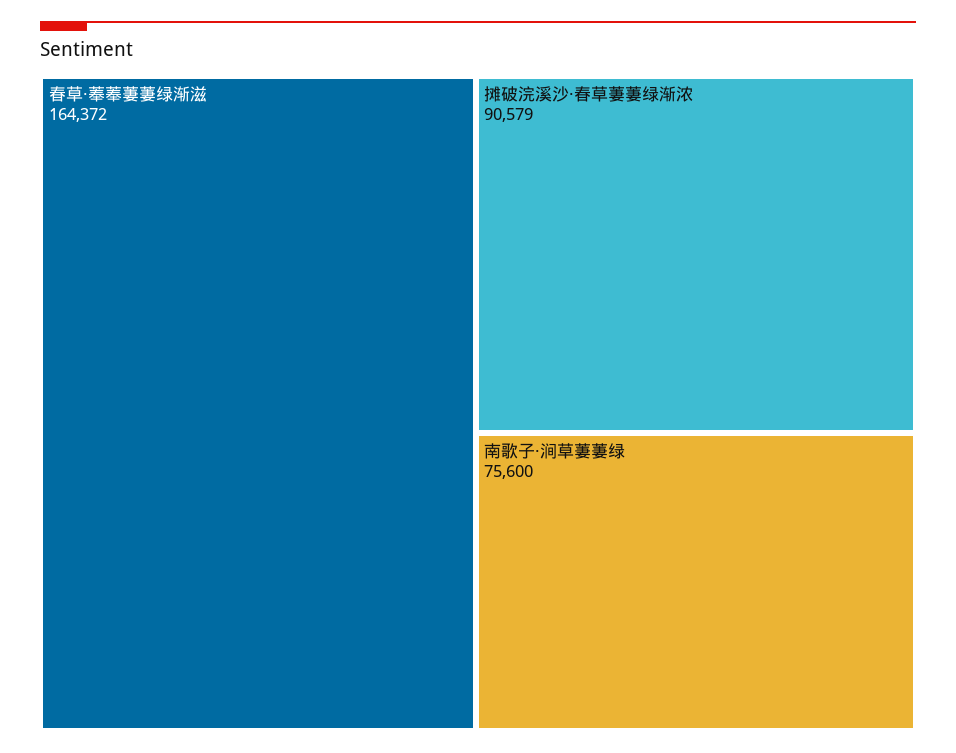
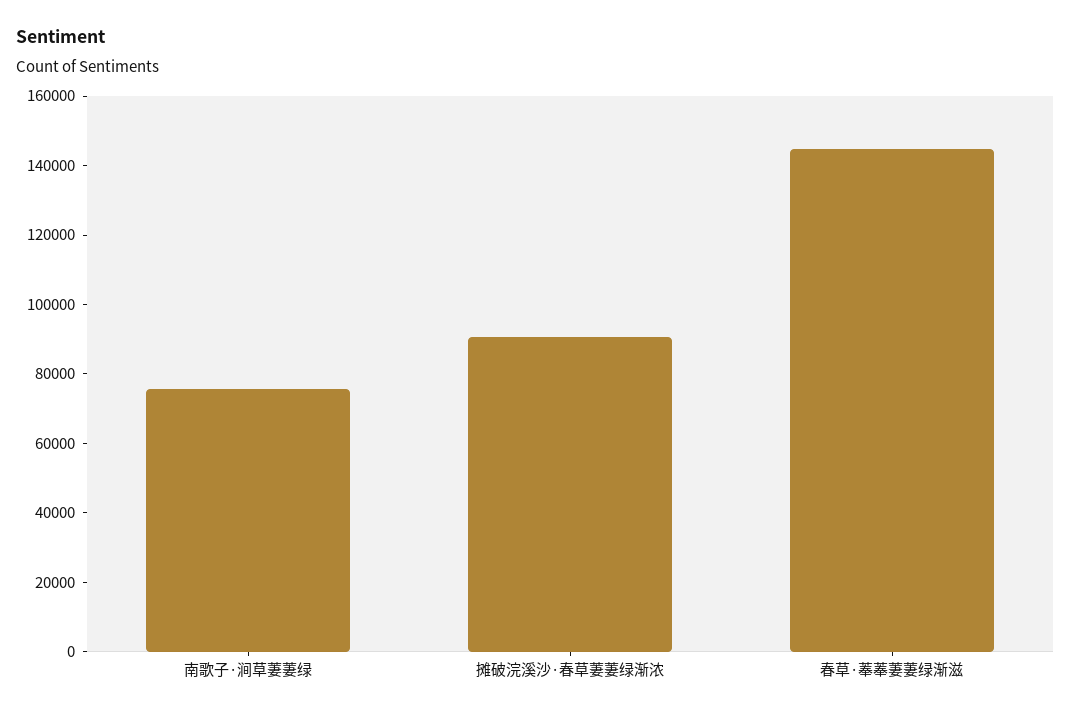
  {
-   "春草·菶菶萋萋绿渐滋": 164372,
+   "春草·菶菶萋萋绿渐滋": 145000,
    "摊破浣溪沙·春草萋萋绿渐浓": 90579,
    "南歌子·涧草萋萋绿": 75600
  }

